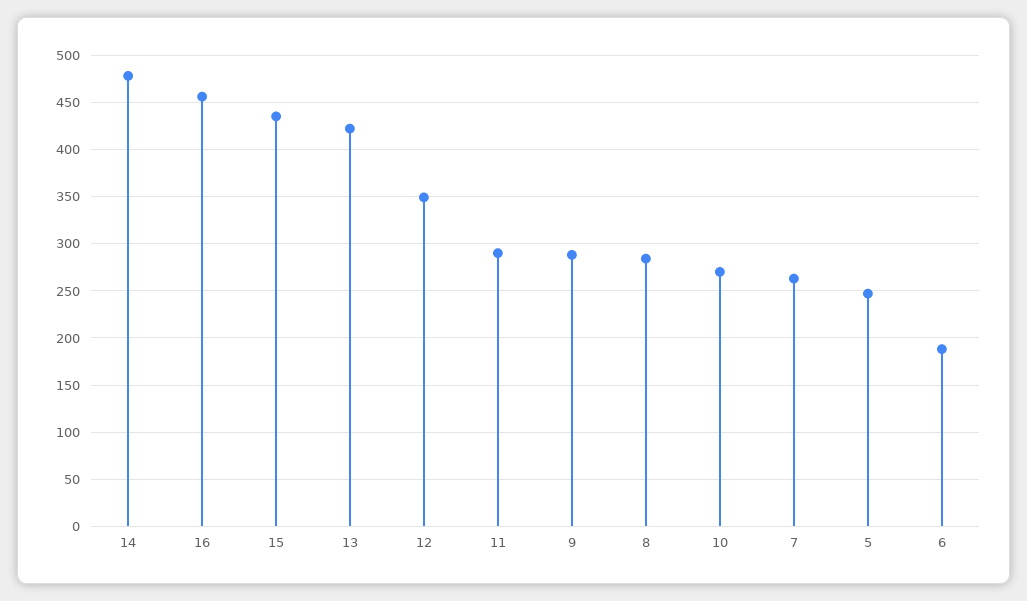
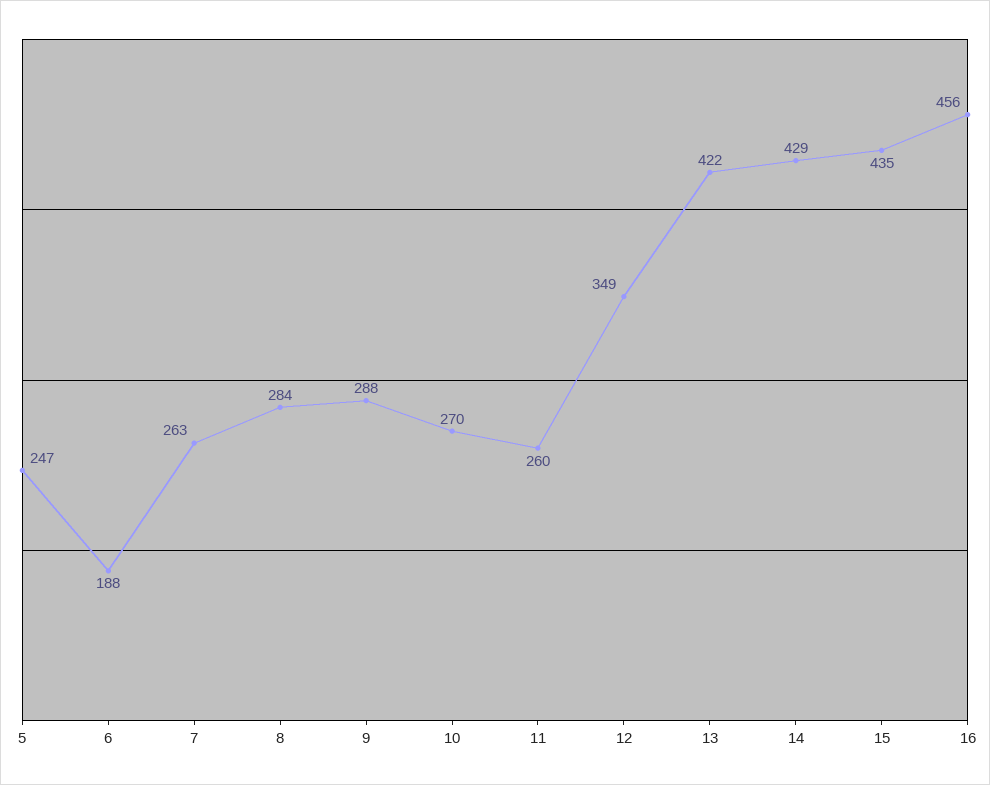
  {
-   "14": 480,
+   "14": 429,
    "16": 456,
    "15": 435,
    "13": 422,
    "12": 349,
-   "11": 290,
+   "11": 260,
    "9": 288,
    "8": 284,
    "10": 270,
    "7": 263,
    "5": 247,
    "6": 188
  }

